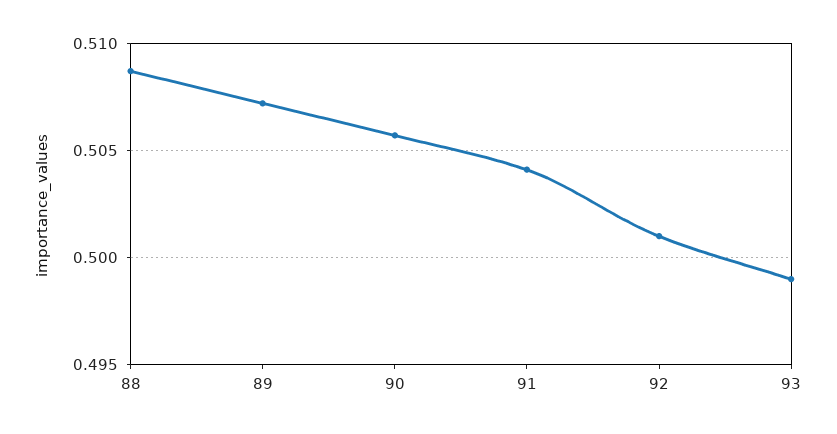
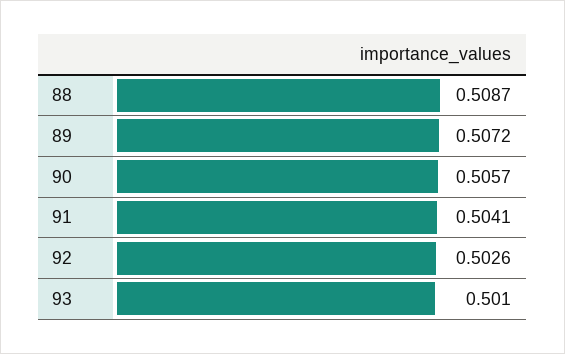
  {
    "88": 0.5087,
    "89": 0.5072,
    "90": 0.5057,
    "91": 0.5041,
-   "92": 0.501,
+   "92": 0.5026,
-   "93": 0.499
+   "93": 0.501
  }

